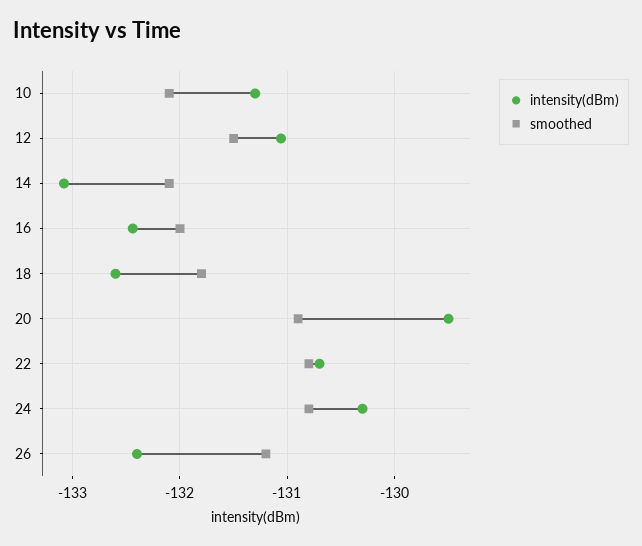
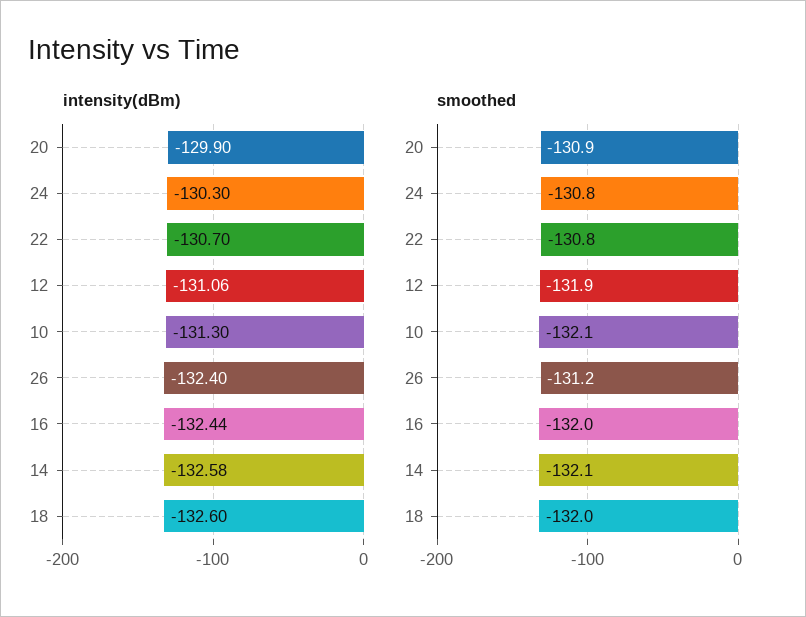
  {
    "intensity(dBm)": {
      "10": -131.3,
      "12": -131.06,
-     "14": -133.1,
+     "14": -132.58,
      "16": -132.44,
      "18": -132.6,
-     "20": -129.5,
+     "20": -129.9,
      "22": -130.7,
      "24": -130.3,
      "26": -132.4
    },
    "smoothed": {
      "10": -132.1,
-     "12": -131.5,
+     "12": -131.9,
      "14": -132.1,
      "16": -132,
-     "18": -131.8,
+     "18": -132,
      "20": -130.9,
      "22": -130.8,
      "24": -130.8,
      "26": -131.2
    }
  }

